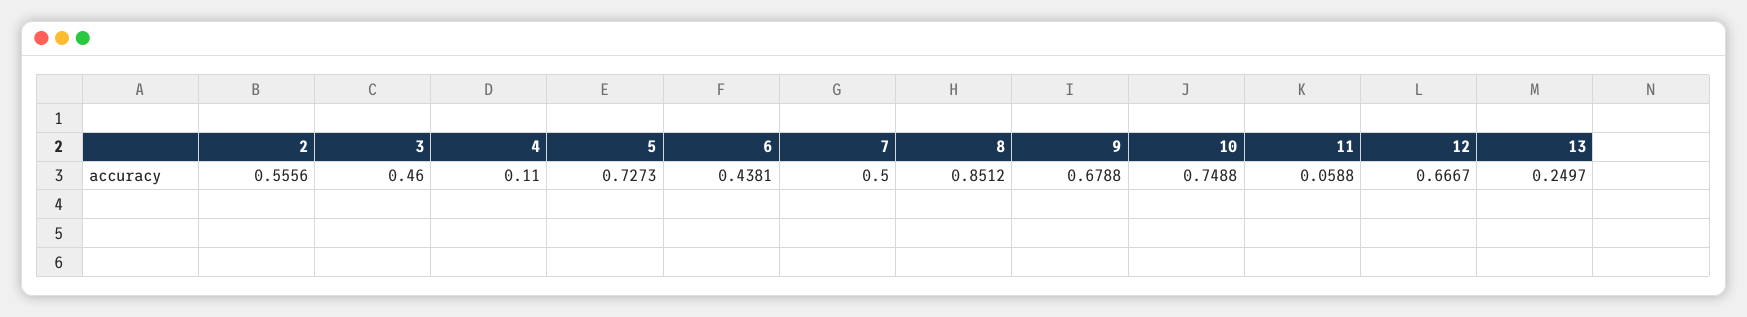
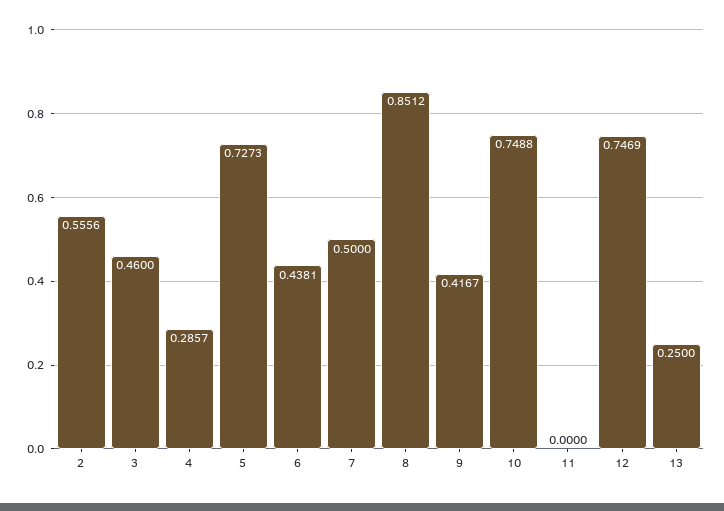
  {
    "2": 0.5556,
    "3": 0.46,
-   "4": 0.11,
+   "4": 0.2857,
    "5": 0.7273,
    "6": 0.4381,
    "7": 0.5,
    "8": 0.8512,
-   "9": 0.6788,
+   "9": 0.4167,
    "10": 0.7488,
-   "11": 0.0588,
+   "11": 0,
-   "12": 0.6667,
+   "12": 0.7469,
-   "13": 0.2497
+   "13": 0.25
  }

